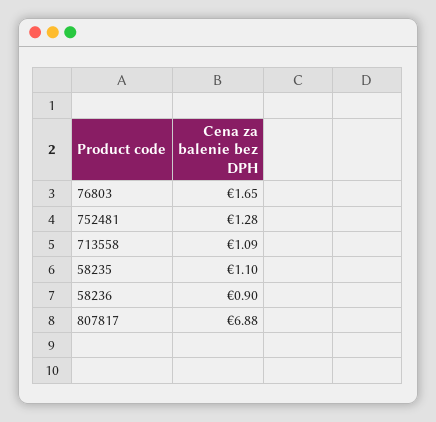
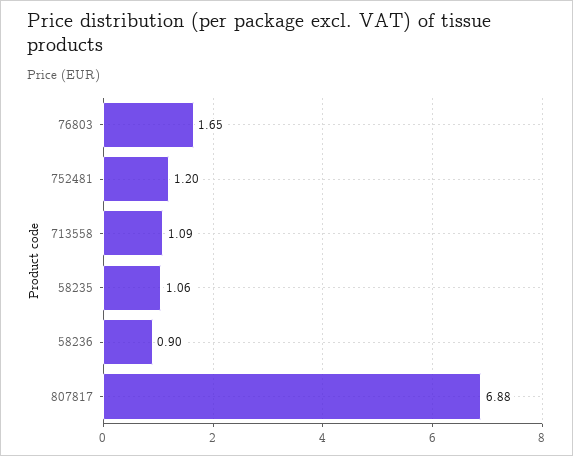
  {
    "76803": 1.65,
-   "752481": 1.28,
+   "752481": 1.2,
    "713558": 1.09,
-   "58235": 1.1,
+   "58235": 1.06,
    "58236": 0.9,
    "807817": 6.88
  }

